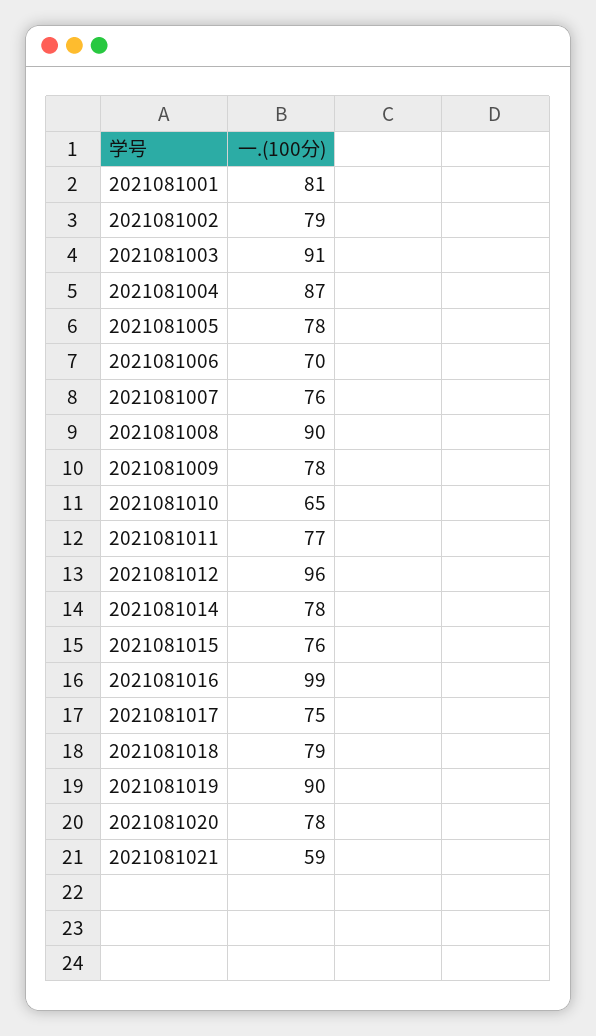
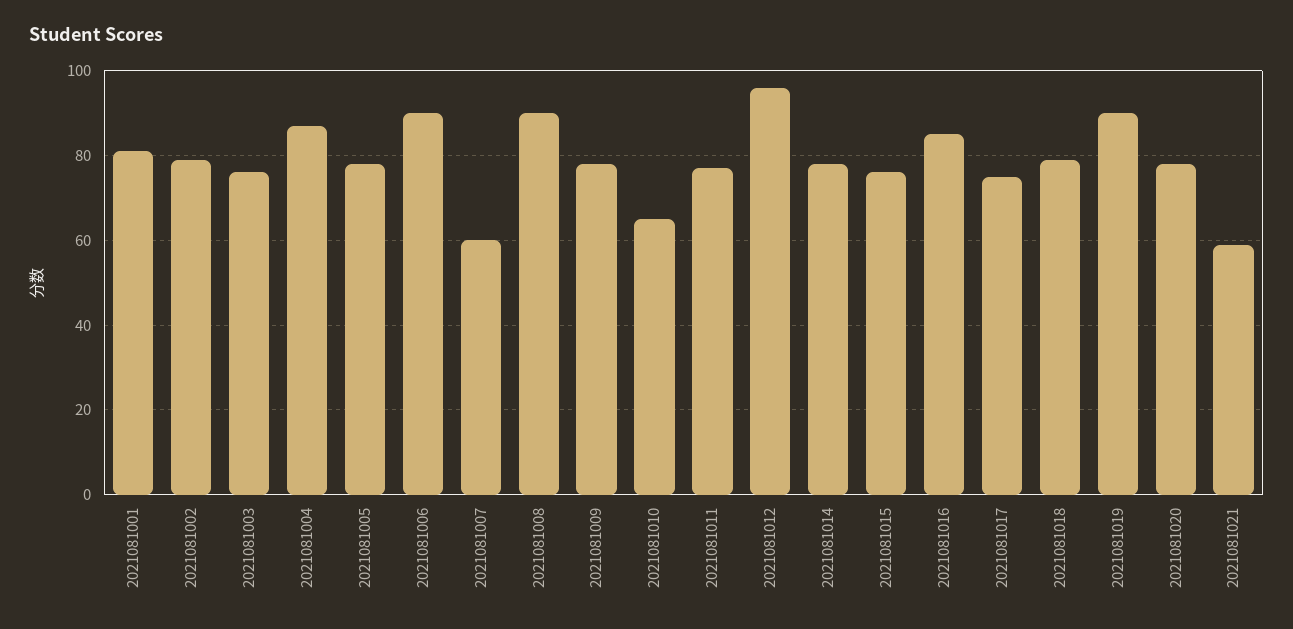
  {
    "2021081001": 81,
    "2021081002": 79,
-   "2021081003": 91,
+   "2021081003": 75,
    "2021081004": 87,
    "2021081005": 78,
-   "2021081006": 70,
+   "2021081006": 90,
-   "2021081007": 76,
+   "2021081007": 60,
    "2021081008": 90,
    "2021081009": 78,
    "2021081010": 65,
    "2021081011": 77,
    "2021081012": 96,
    "2021081014": 78,
    "2021081015": 76,
-   "2021081016": 99,
+   "2021081016": 85,
    "2021081017": 75,
    "2021081018": 79,
    "2021081019": 90,
    "2021081020": 78,
    "2021081021": 59
  }

